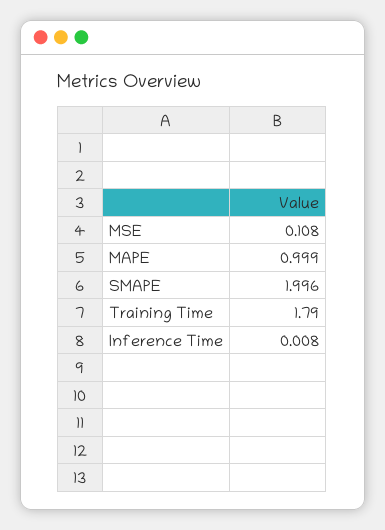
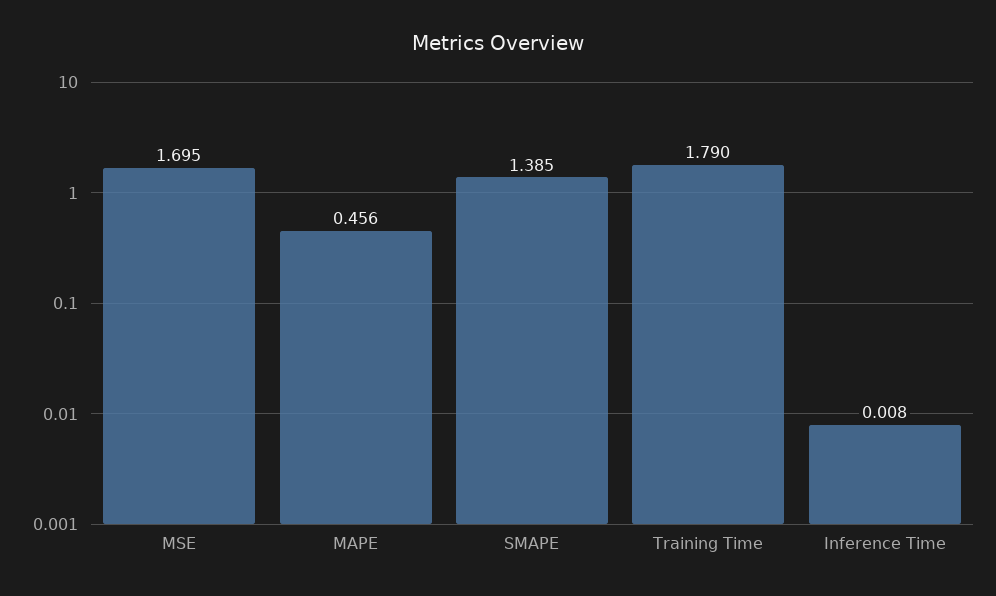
  {
-   "MSE": 0.108,
+   "MSE": 1.695,
-   "MAPE": 0.999,
+   "MAPE": 0.456,
-   "SMAPE": 1.996,
+   "SMAPE": 1.385,
    "Training Time": 1.79,
    "Inference Time": 0.008
  }

